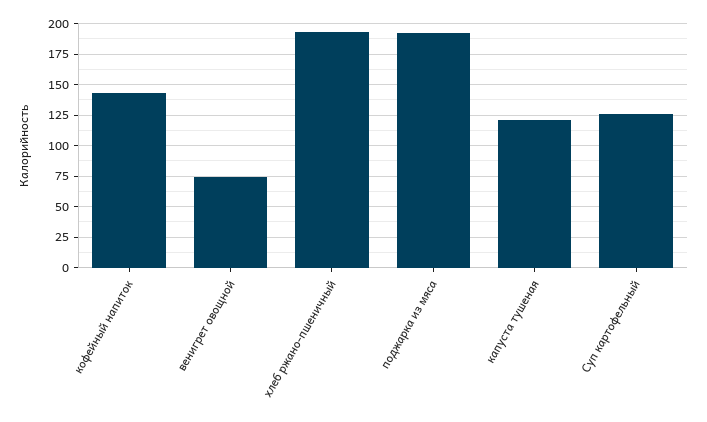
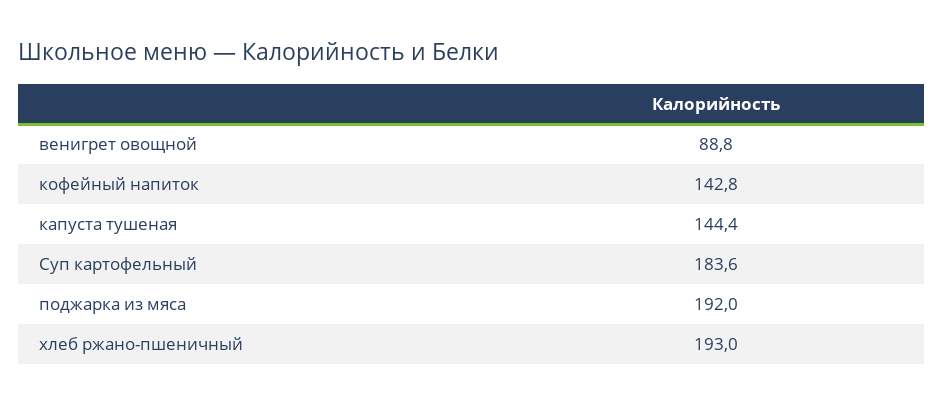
  {
    "кофейный напиток": 142.8,
-   "венигрет овощной": 75,
+   "венигрет овощной": 88.8,
    "хлеб ржано-пшеничный": 193,
    "поджарка из мяса": 192,
-   "капуста тушеная": 120,
+   "капуста тушеная": 144.4,
-   "Суп картофельный": 125
+   "Суп картофельный": 183.6
  }

